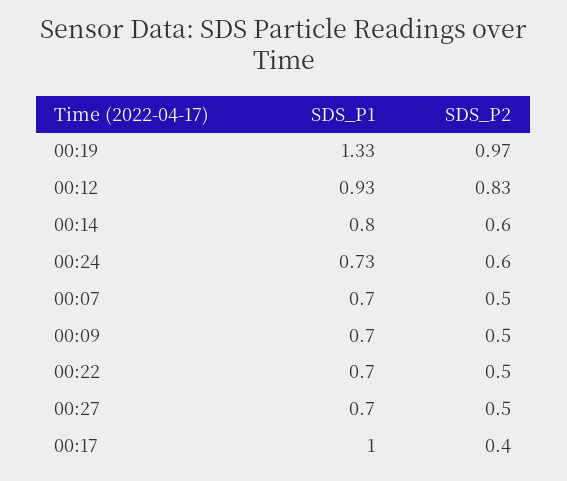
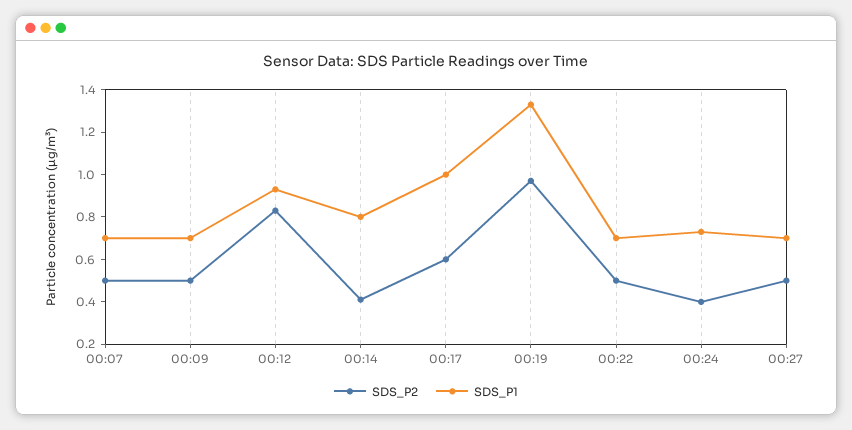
  {
    "SDS_P1": {
      "00:19": 1.33,
      "00:12": 0.93,
      "00:14": 0.8,
      "00:24": 0.73,
      "00:07": 0.7,
      "00:09": 0.7,
      "00:22": 0.7,
      "00:27": 0.7,
      "00:17": 1
    },
    "SDS_P2": {
      "00:19": 0.97,
      "00:12": 0.83,
-     "00:14": 0.6,
+     "00:14": 0.4,
-     "00:24": 0.6,
+     "00:24": 0.4,
      "00:07": 0.5,
      "00:09": 0.5,
      "00:22": 0.5,
      "00:27": 0.5,
-     "00:17": 0.4
+     "00:17": 0.6
    }
  }

